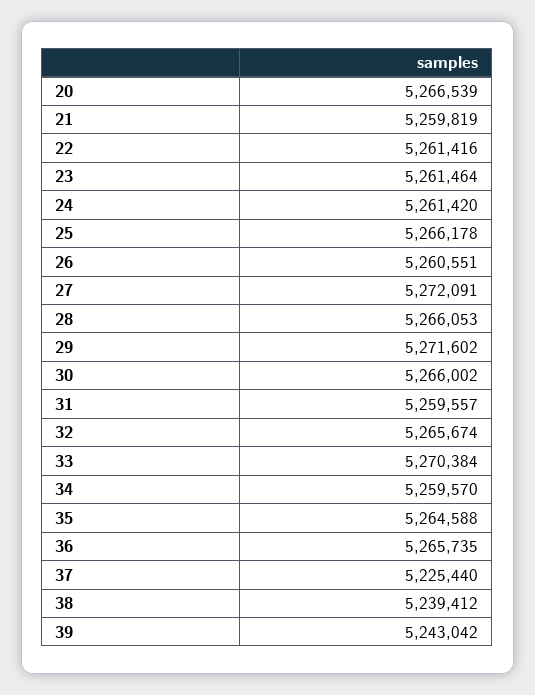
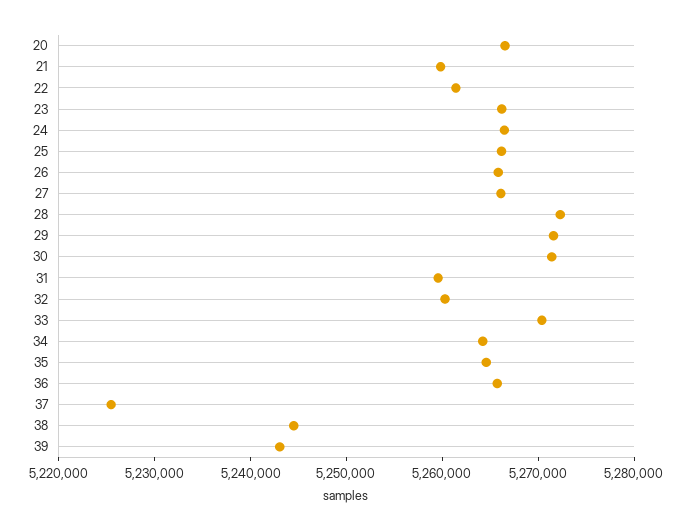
  {
    "20": 5266539,
    "21": 5259819,
    "22": 5261416,
-   "23": 5261464,
+   "23": 5266000,
-   "24": 5261420,
+   "24": 5266000,
    "25": 5266178,
-   "26": 5260551,
+   "26": 5266000,
-   "27": 5272091,
+   "27": 5266000,
-   "28": 5266053,
+   "28": 5272000,
    "29": 5271602,
-   "30": 5266002,
+   "30": 5272000,
    "31": 5259557,
-   "32": 5265674,
+   "32": 5260000,
    "33": 5270384,
-   "34": 5259570,
+   "34": 5264000,
    "35": 5264588,
    "36": 5265735,
    "37": 5225440,
-   "38": 5239412,
+   "38": 5244000,
    "39": 5243042
  }

